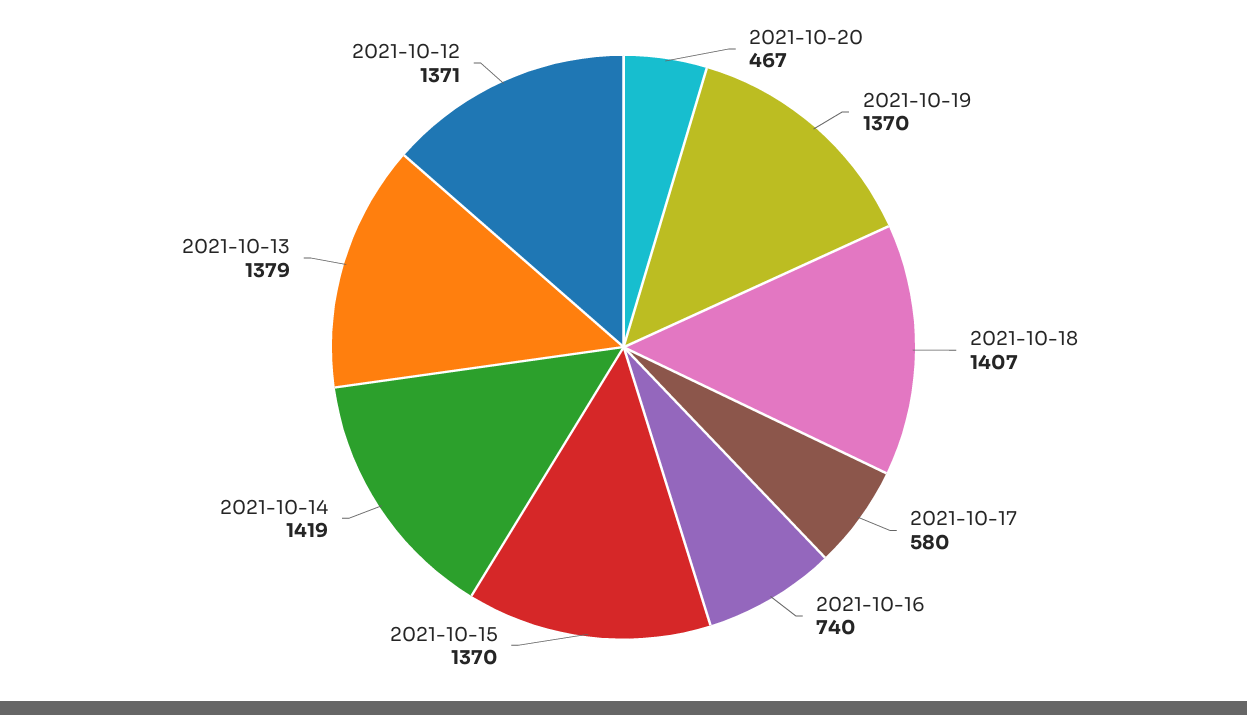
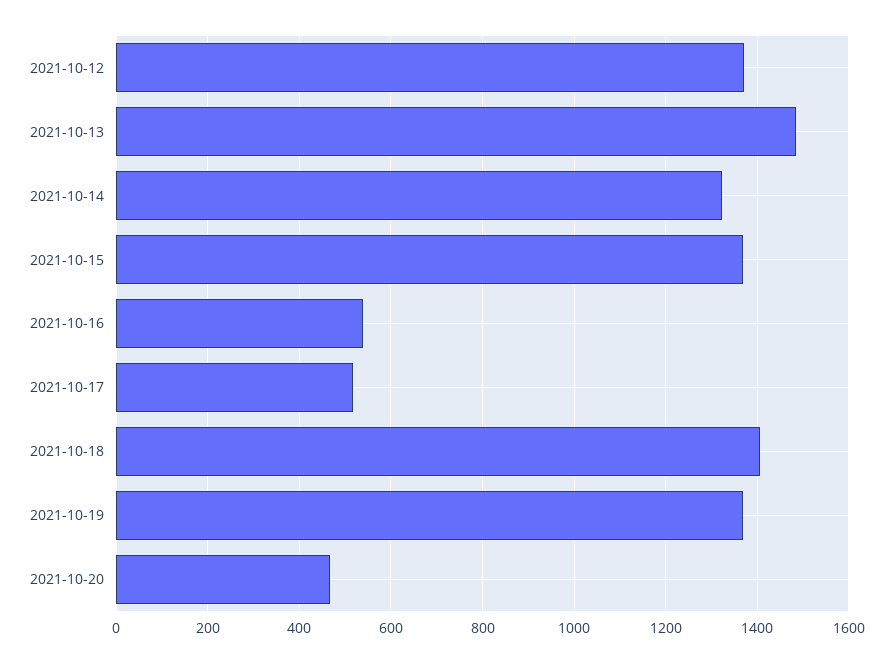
  {
    "2021-10-20": 467,
    "2021-10-19": 1370,
    "2021-10-18": 1407,
-   "2021-10-17": 580,
+   "2021-10-17": 520,
-   "2021-10-16": 740,
+   "2021-10-16": 540,
    "2021-10-15": 1370,
-   "2021-10-14": 1419,
+   "2021-10-14": 1320,
-   "2021-10-13": 1379,
+   "2021-10-13": 1480,
    "2021-10-12": 1371
  }

